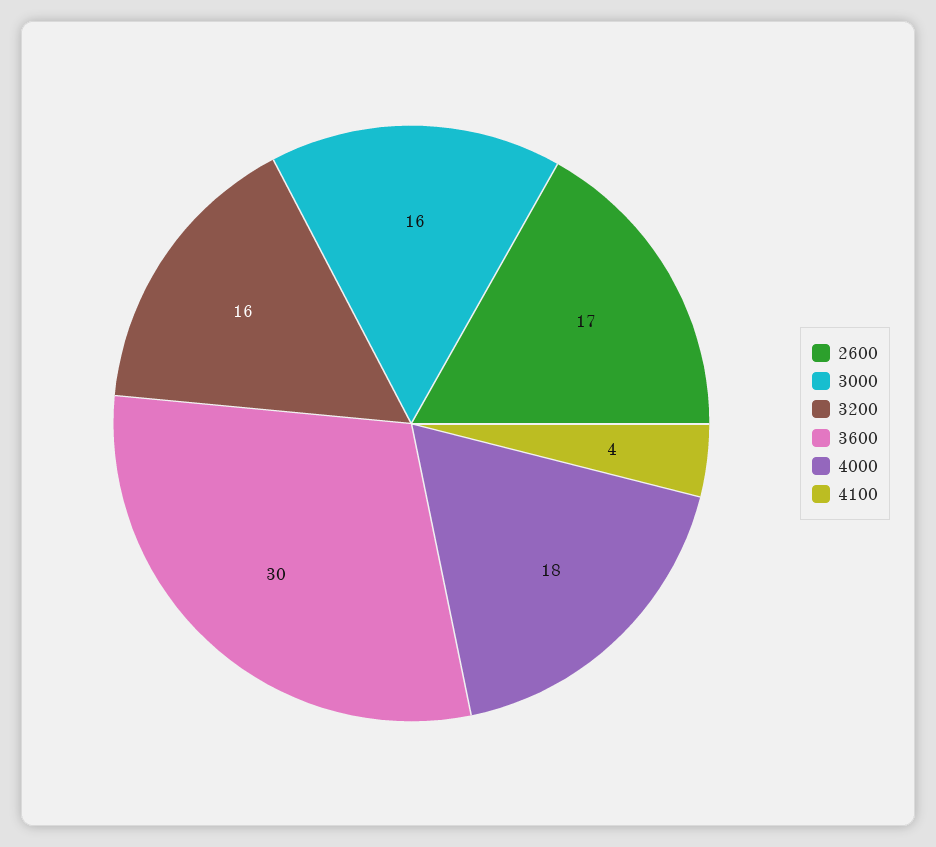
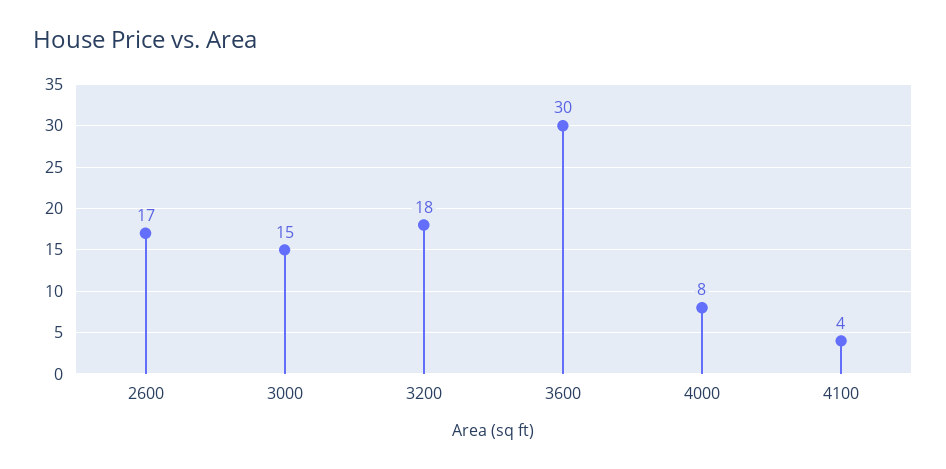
  {
    "2600": 17,
-   "3000": 16,
+   "3000": 15,
-   "3200": 16,
+   "3200": 18,
    "3600": 30,
-   "4000": 18,
+   "4000": 8,
    "4100": 4
  }

